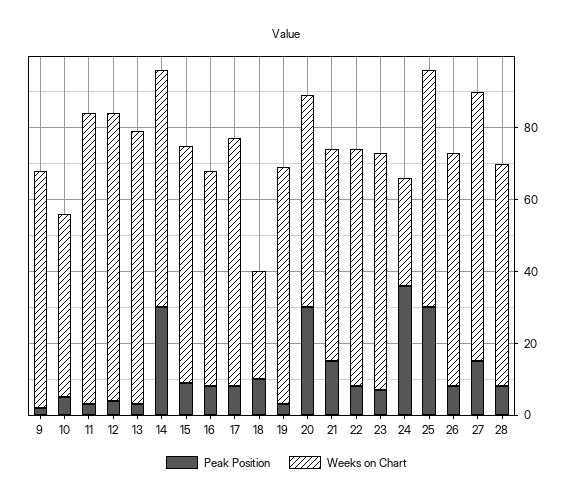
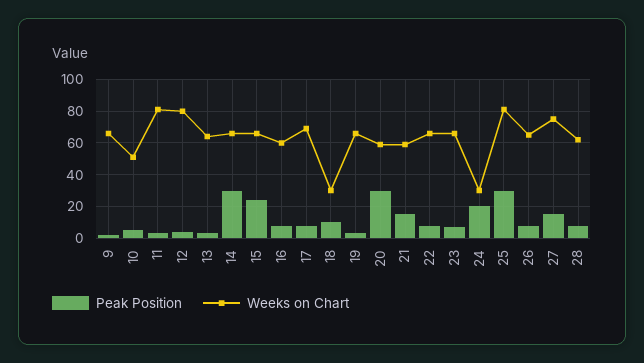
  {
    "Peak Position": {
      "9": 0,
      "10": 5,
      "11": 5,
      "12": 5,
      "13": 5,
      "14": 30,
-     "15": 10,
+     "15": 25,
      "16": 10,
      "17": 10,
      "18": 10,
      "19": 5,
      "20": 30,
      "21": 15,
      "22": 10,
      "23": 5,
-     "24": 35,
+     "24": 20,
      "25": 30,
      "26": 10,
      "27": 15,
      "28": 10
    },
    "Weeks on Chart": {
      "9": 65,
      "10": 50,
      "11": 80,
      "12": 80,
-     "13": 75,
+     "13": 65,
      "14": 65,
      "15": 65,
      "16": 60,
      "17": 70,
      "18": 30,
      "19": 65,
      "20": 60,
      "21": 60,
      "22": 65,
      "23": 65,
      "24": 30,
-     "25": 65,
+     "25": 80,
      "26": 65,
      "27": 75,
      "28": 60
    }
  }

